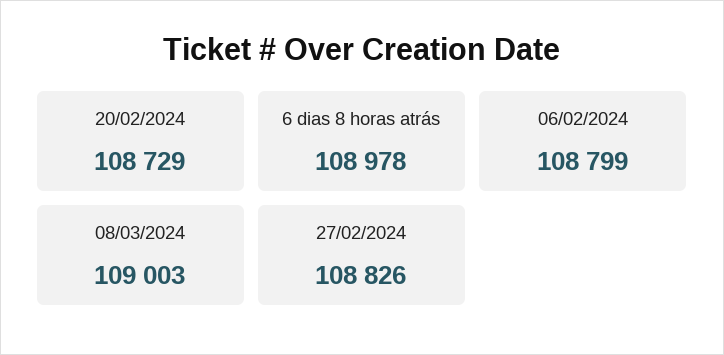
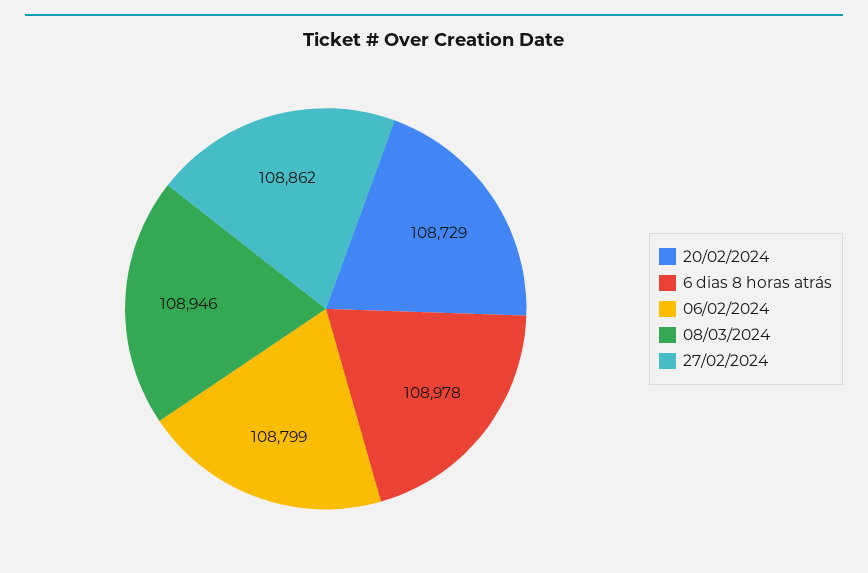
  {
    "20/02/2024": 108729,
    "6 dias 8 horas atrás": 108978,
    "06/02/2024": 108799,
-   "08/03/2024": 109003,
+   "08/03/2024": 108946,
-   "27/02/2024": 108826
+   "27/02/2024": 108862
  }

